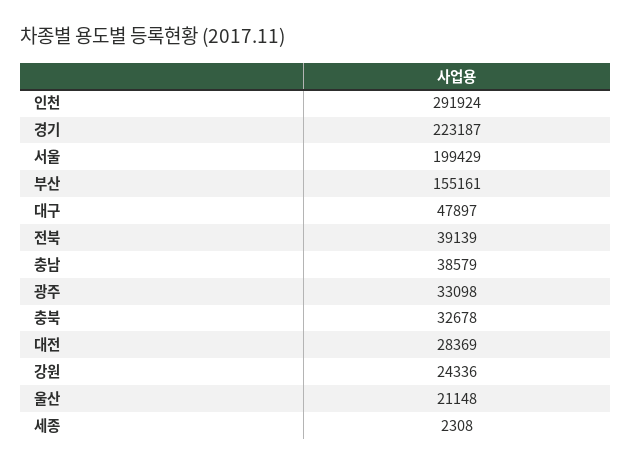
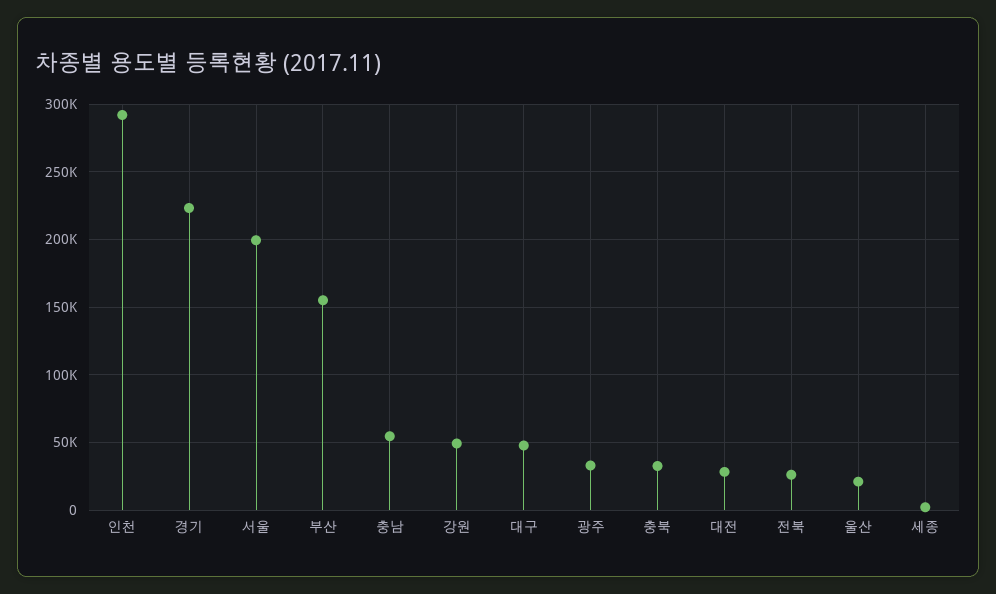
  {
    "인천": 291924,
    "경기": 223187,
    "서울": 199429,
    "부산": 155161,
    "대구": 47897,
-   "전북": 39139,
+   "전북": 25000,
-   "충남": 38579,
+   "충남": 55000,
    "광주": 33098,
    "충북": 32678,
    "대전": 28369,
-   "강원": 24336,
+   "강원": 50000,
    "울산": 21148,
    "세종": 2308
  }

